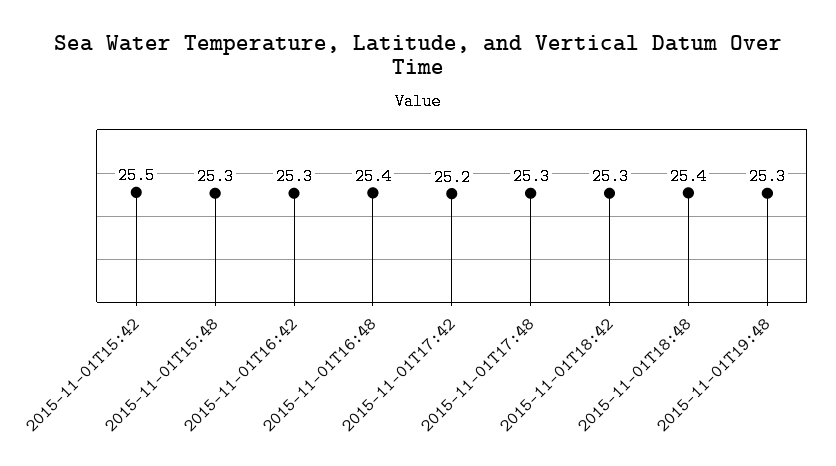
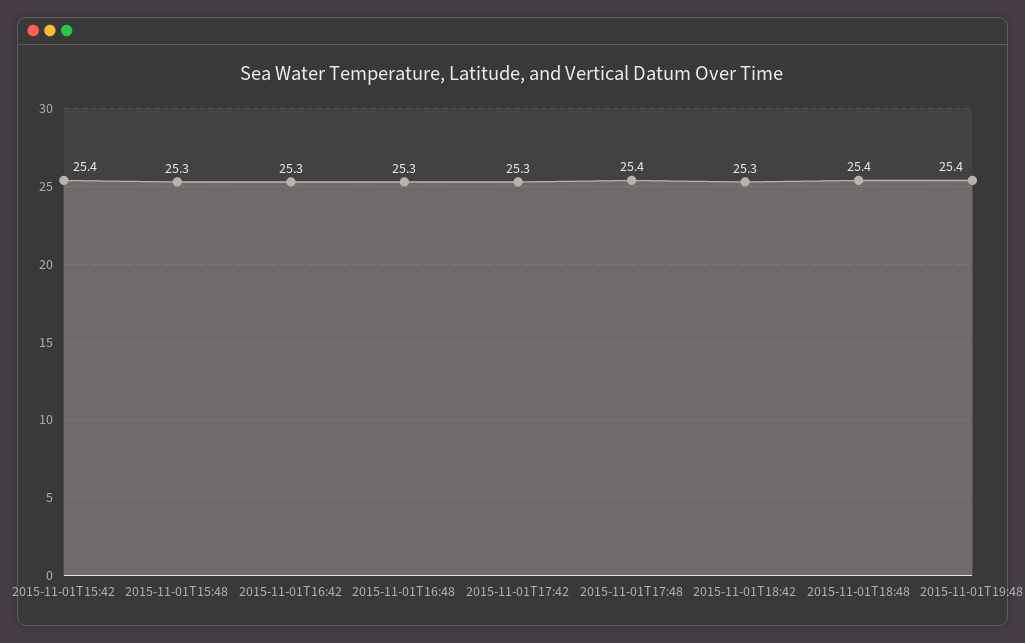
  {
-   "2015-11-01T15:42": 25.5,
+   "2015-11-01T15:42": 25.4,
    "2015-11-01T15:48": 25.3,
    "2015-11-01T16:42": 25.3,
-   "2015-11-01T16:48": 25.4,
+   "2015-11-01T16:48": 25.3,
-   "2015-11-01T17:42": 25.2,
+   "2015-11-01T17:42": 25.3,
-   "2015-11-01T17:48": 25.3,
+   "2015-11-01T17:48": 25.4,
    "2015-11-01T18:42": 25.3,
    "2015-11-01T18:48": 25.4,
-   "2015-11-01T19:48": 25.3
+   "2015-11-01T19:48": 25.4
  }

